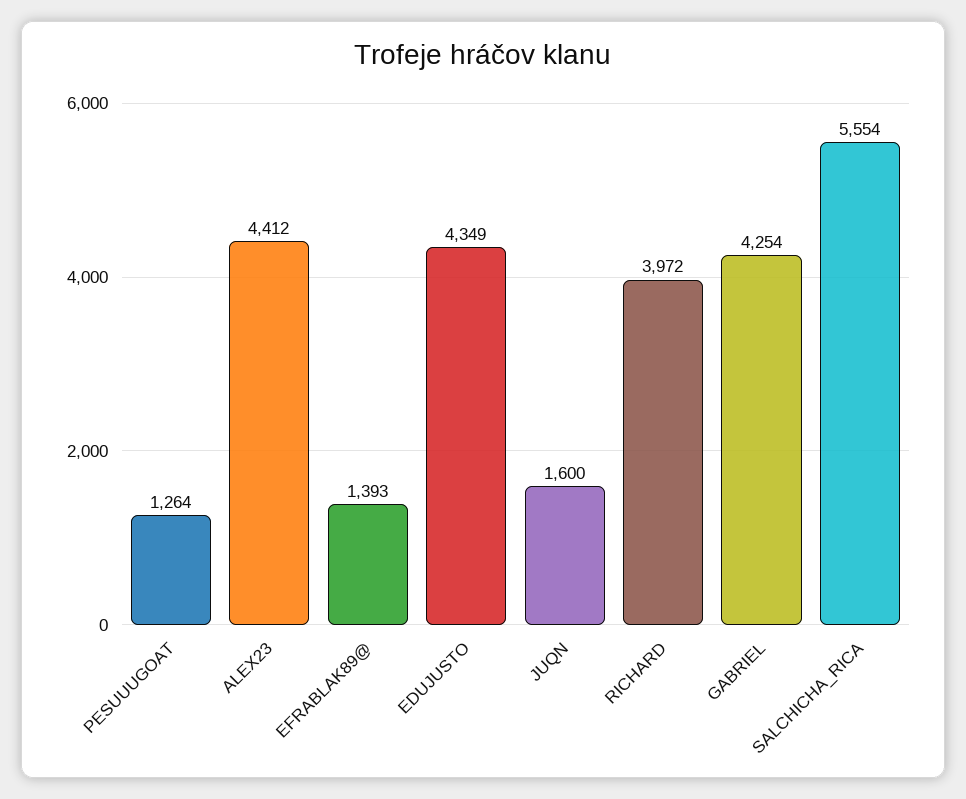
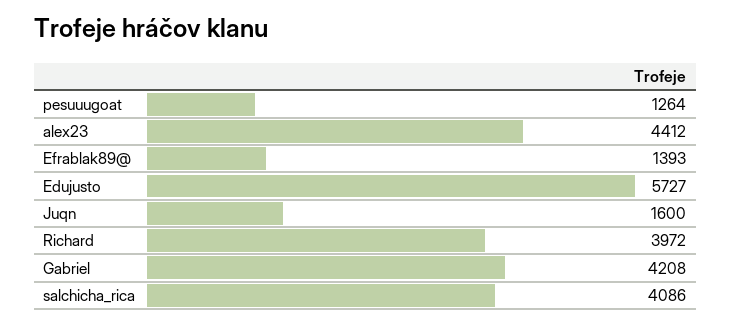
  {
    "PESUUUGOAT": 1264,
    "ALEX23": 4412,
    "EFRABLAK89@": 1393,
-   "EDUJUSTO": 4349,
+   "EDUJUSTO": 5727,
    "JUQN": 1600,
    "RICHARD": 3972,
-   "GABRIEL": 4254,
+   "GABRIEL": 4208,
-   "SALCHICHA_RICA": 5554
+   "SALCHICHA_RICA": 4086
  }

